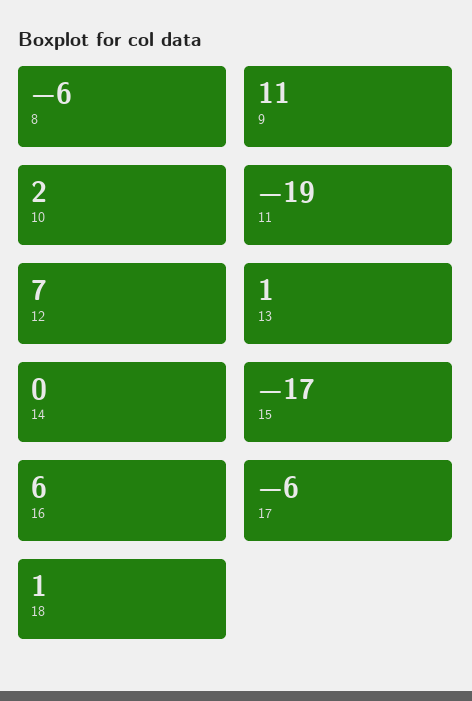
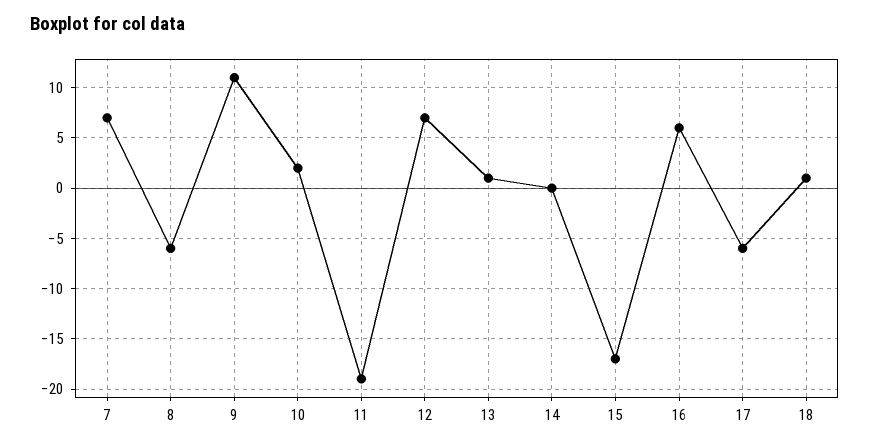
  {
    "8": -6,
    "9": 11,
    "10": 2,
    "11": -19,
    "12": 7,
    "13": 1,
    "14": 0,
    "15": -17,
    "16": 6,
    "17": -6,
-   "18": 1
+   "18": 1,
+   "7": 7
  }

